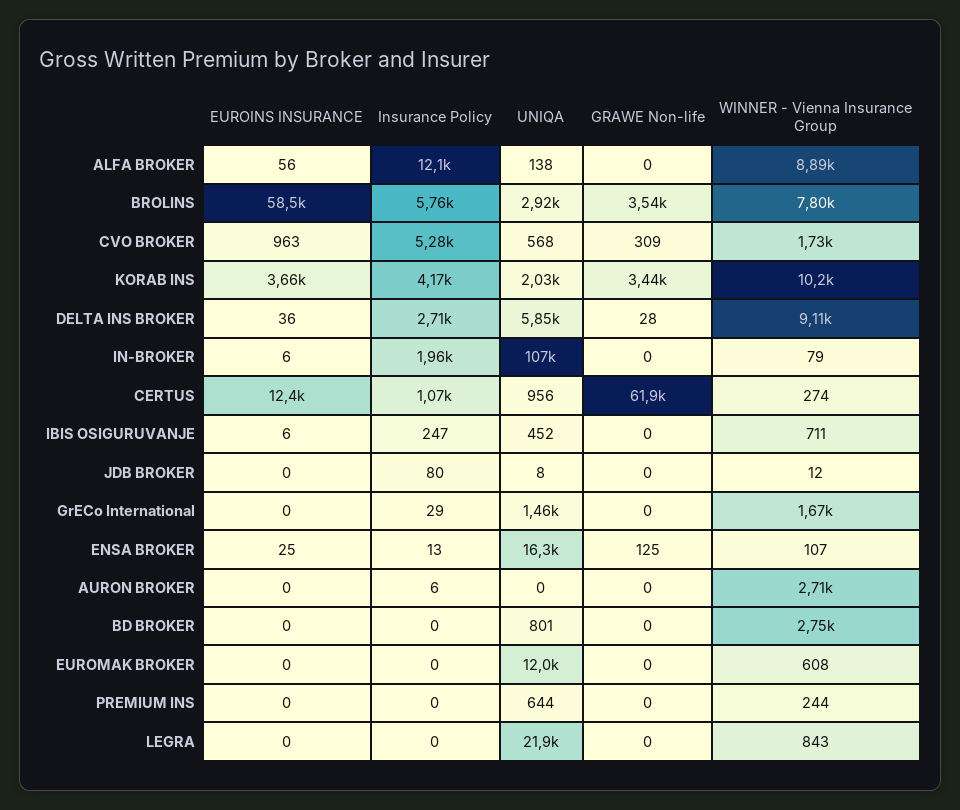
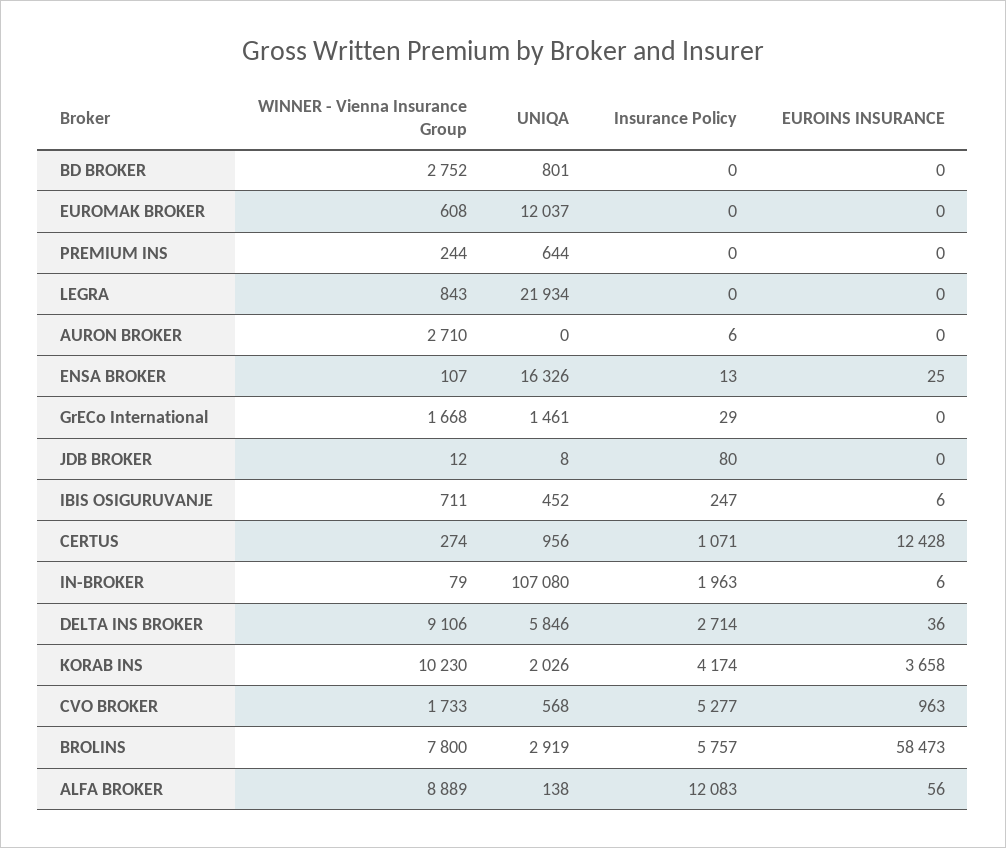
  {
    "EUROINS INSURANCE": {
      "ALFA BROKER": 56,
      "BROLINS": 58473,
      "CVO BROKER": 963,
      "KORAB INS": 3658,
      "DELTA INS BROKER": 36,
      "IN-BROKER": 6,
      "CERTUS": 12428,
      "IBIS OSIGURUVANJE": 6,
      "JDB BROKER": 0,
      "GrECo International": 0,
      "ENSA BROKER": 25,
      "AURON BROKER": 0,
      "BD BROKER": 0,
      "EUROMAK BROKER": 0,
      "PREMIUM INS": 0,
      "LEGRA": 0
    },
    "Insurance Policy": {
      "ALFA BROKER": 12083,
      "BROLINS": 5757,
      "CVO BROKER": 5277,
      "KORAB INS": 4174,
      "DELTA INS BROKER": 2714,
      "IN-BROKER": 1963,
      "CERTUS": 1071,
      "IBIS OSIGURUVANJE": 247,
      "JDB BROKER": 80,
      "GrECo International": 29,
      "ENSA BROKER": 13,
      "AURON BROKER": 6,
      "BD BROKER": 0,
      "EUROMAK BROKER": 0,
      "PREMIUM INS": 0,
      "LEGRA": 0
    },
    "UNIQA": {
      "ALFA BROKER": 138,
      "BROLINS": 2919,
      "CVO BROKER": 568,
      "KORAB INS": 2026,
      "DELTA INS BROKER": 5846,
      "IN-BROKER": 107080,
      "CERTUS": 956,
      "IBIS OSIGURUVANJE": 452,
      "JDB BROKER": 8,
      "GrECo International": 1461,
      "ENSA BROKER": 16326,
      "AURON BROKER": 0,
      "BD BROKER": 801,
      "EUROMAK BROKER": 12037,
      "PREMIUM INS": 644,
      "LEGRA": 21934
    },
-   "GRAWE Non-life": {
-     "ALFA BROKER": 0,
-     "BROLINS": 3540,
-     "CVO BROKER": 309,
-     "KORAB INS": 3440,
-     "DELTA INS BROKER": 28,
-     "IN-BROKER": 0,
-     "CERTUS": 61900,
-     "IBIS OSIGURUVANJE": 0,
-     "JDB BROKER": 0,
-     "GrECo International": 0,
-     "ENSA BROKER": 125,
-     "AURON BROKER": 0,
-     "BD BROKER": 0,
-     "EUROMAK BROKER": 0,
-     "PREMIUM INS": 0,
-     "LEGRA": 0
-   },
    "WINNER - Vienna Insurance Group": {
      "ALFA BROKER": 8889,
      "BROLINS": 7800,
      "CVO BROKER": 1733,
      "KORAB INS": 10230,
      "DELTA INS BROKER": 9106,
      "IN-BROKER": 79,
      "CERTUS": 274,
      "IBIS OSIGURUVANJE": 711,
      "JDB BROKER": 12,
      "GrECo International": 1668,
      "ENSA BROKER": 107,
      "AURON BROKER": 2710,
      "BD BROKER": 2752,
      "EUROMAK BROKER": 608,
      "PREMIUM INS": 244,
      "LEGRA": 843
    }
  }

